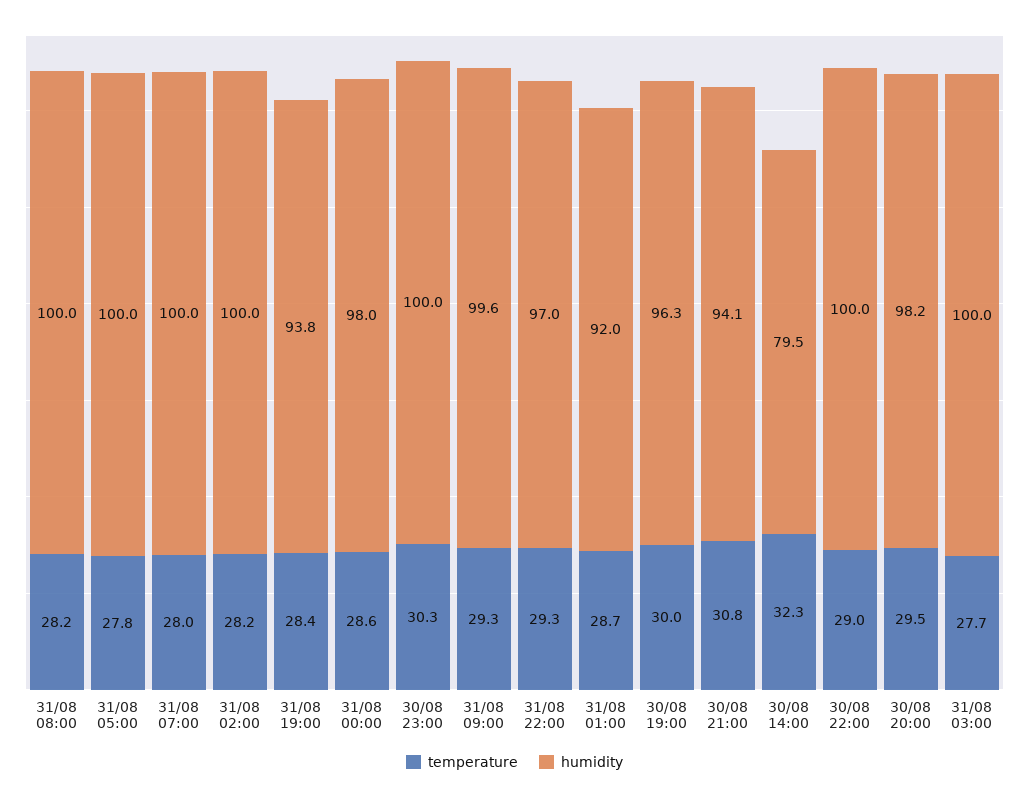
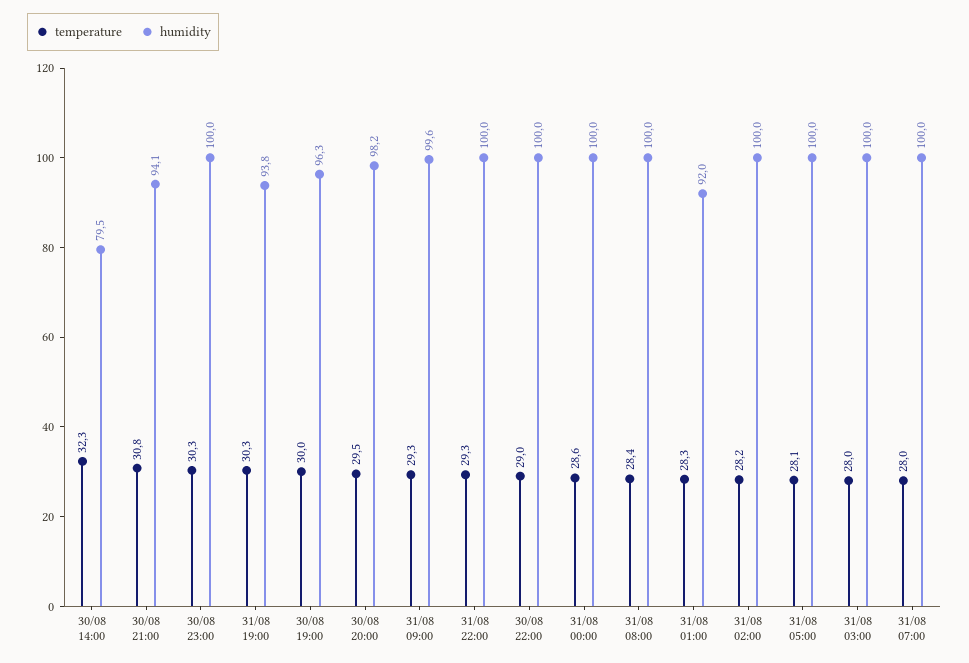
  {
    "temperature": {
-     "31/08 08:00": 28.2,
+     "31/08 08:00": 28.4,
-     "31/08 05:00": 27.8,
+     "31/08 05:00": 28.1,
      "31/08 07:00": 28,
      "31/08 02:00": 28.2,
-     "31/08 19:00": 28.4,
+     "31/08 19:00": 30.3,
      "31/08 00:00": 28.6,
      "30/08 23:00": 30.3,
      "31/08 09:00": 29.3,
      "31/08 22:00": 29.3,
-     "31/08 01:00": 28.7,
+     "31/08 01:00": 28.3,
      "30/08 19:00": 30,
      "30/08 21:00": 30.8,
      "30/08 14:00": 32.3,
      "30/08 22:00": 29,
      "30/08 20:00": 29.5,
-     "31/08 03:00": 27.7
+     "31/08 03:00": 28
    },
    "humidity": {
      "31/08 08:00": 100,
      "31/08 05:00": 100,
      "31/08 07:00": 100,
      "31/08 02:00": 100,
      "31/08 19:00": 93.8,
-     "31/08 00:00": 98,
+     "31/08 00:00": 100,
      "30/08 23:00": 100,
      "31/08 09:00": 99.6,
-     "31/08 22:00": 97,
+     "31/08 22:00": 100,
      "31/08 01:00": 92,
      "30/08 19:00": 96.3,
      "30/08 21:00": 94.1,
      "30/08 14:00": 79.5,
      "30/08 22:00": 100,
      "30/08 20:00": 98.2,
      "31/08 03:00": 100
    }
  }

